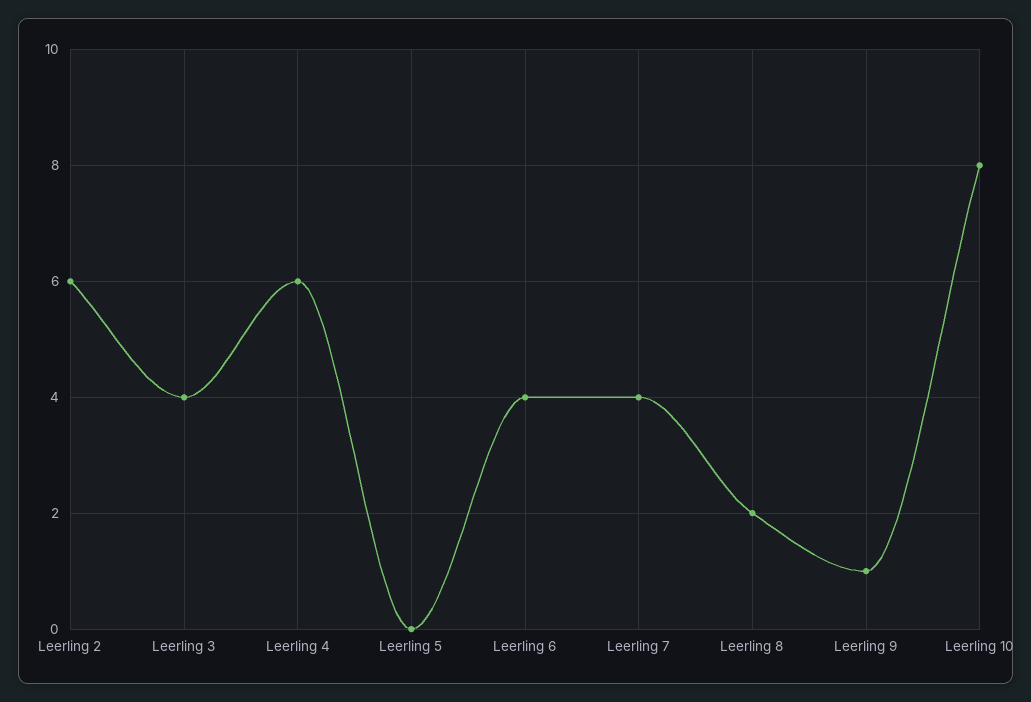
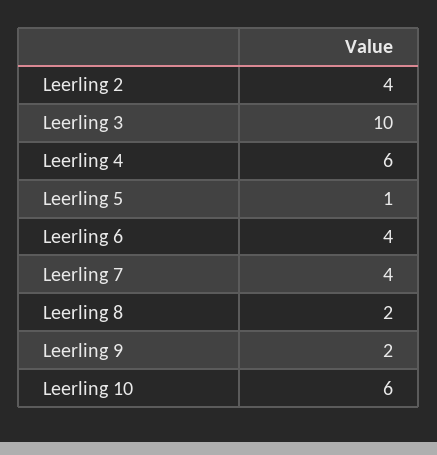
  {
-   "Leerling 2": 6,
+   "Leerling 2": 4,
-   "Leerling 3": 4,
+   "Leerling 3": 10,
    "Leerling 4": 6,
-   "Leerling 5": 0,
+   "Leerling 5": 1,
    "Leerling 6": 4,
    "Leerling 7": 4,
    "Leerling 8": 2,
-   "Leerling 9": 1,
+   "Leerling 9": 2,
-   "Leerling 10": 8
+   "Leerling 10": 6
  }

